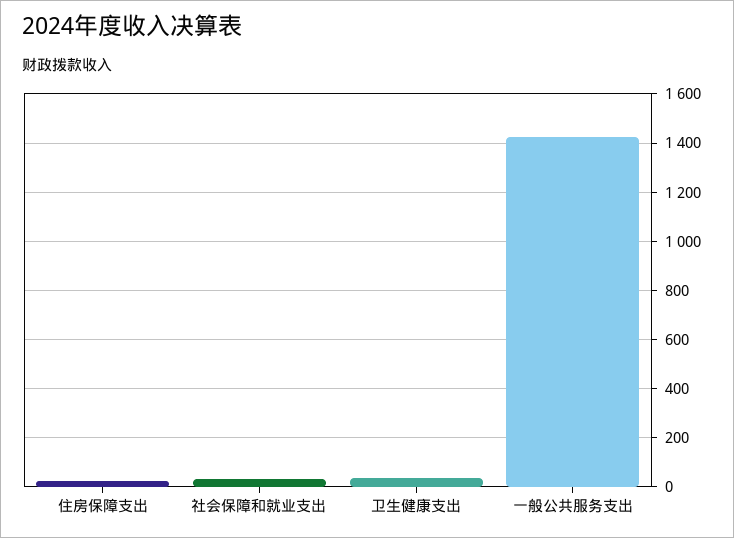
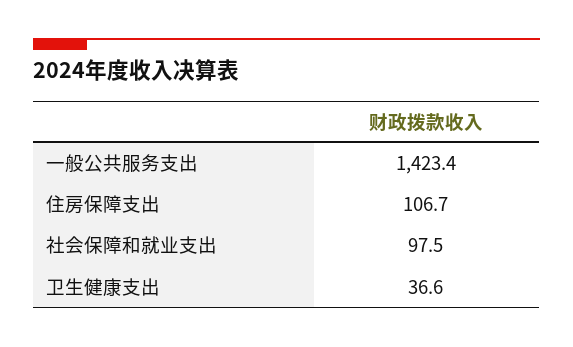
  {
-   "住房保障支出": 25,
+   "住房保障支出": 106.7,
-   "社会保障和就业支出": 25,
+   "社会保障和就业支出": 97.5,
    "卫生健康支出": 36.6,
    "一般公共服务支出": 1423.4
  }

